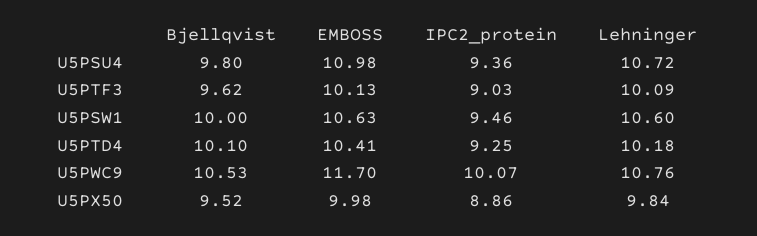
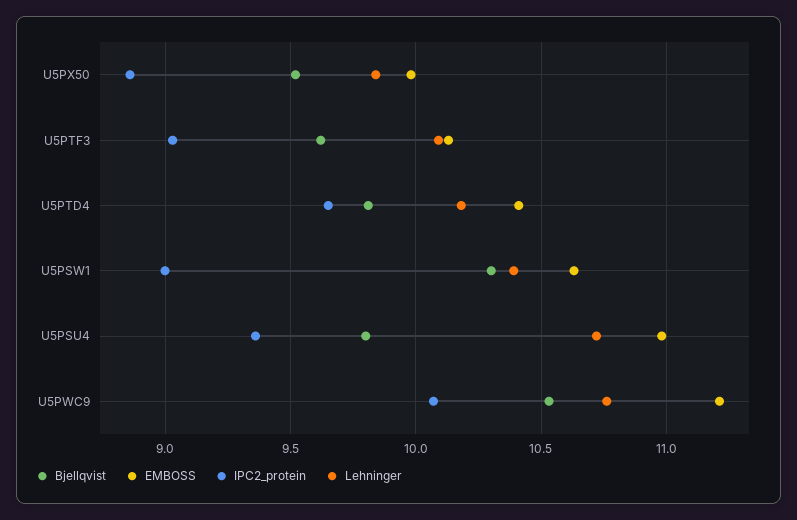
  {
    "Bjellqvist": {
      "U5PSU4": 9.8,
      "U5PTF3": 9.62,
-     "U5PSW1": 10,
+     "U5PSW1": 10.3,
-     "U5PTD4": 10.1,
+     "U5PTD4": 9.8,
      "U5PWC9": 10.53,
      "U5PX50": 9.52
    },
    "EMBOSS": {
      "U5PSU4": 10.98,
      "U5PTF3": 10.13,
      "U5PSW1": 10.63,
      "U5PTD4": 10.41,
-     "U5PWC9": 11.7,
+     "U5PWC9": 11.2,
      "U5PX50": 9.98
    },
    "IPC2_protein": {
      "U5PSU4": 9.36,
      "U5PTF3": 9.03,
-     "U5PSW1": 9.46,
+     "U5PSW1": 9,
-     "U5PTD4": 9.25,
+     "U5PTD4": 9.65,
      "U5PWC9": 10.07,
      "U5PX50": 8.86
    },
    "Lehninger": {
      "U5PSU4": 10.72,
      "U5PTF3": 10.09,
-     "U5PSW1": 10.6,
+     "U5PSW1": 10.4,
      "U5PTD4": 10.18,
      "U5PWC9": 10.76,
      "U5PX50": 9.84
    }
  }

